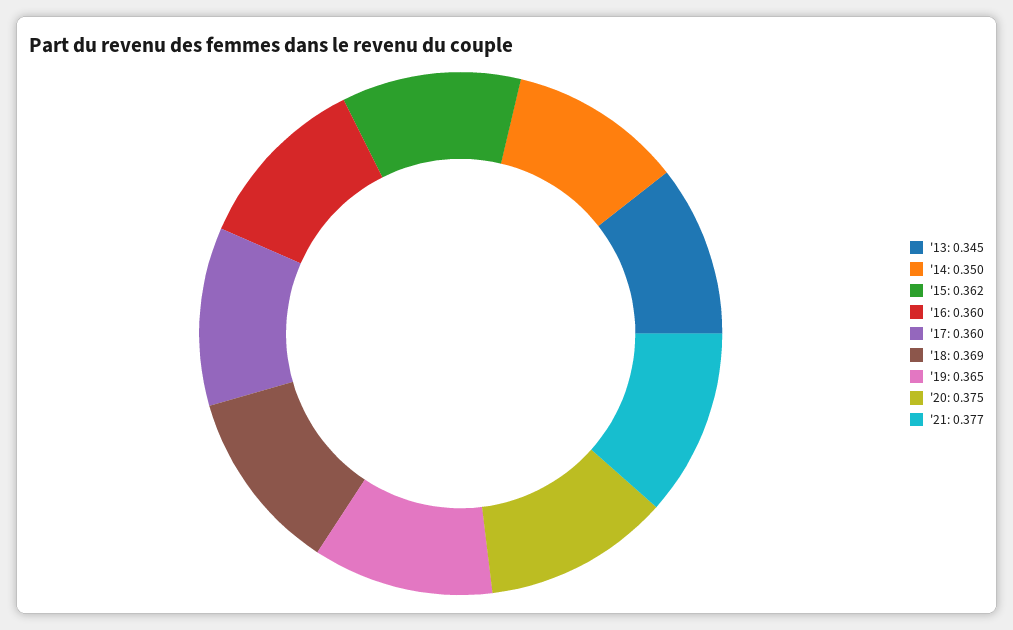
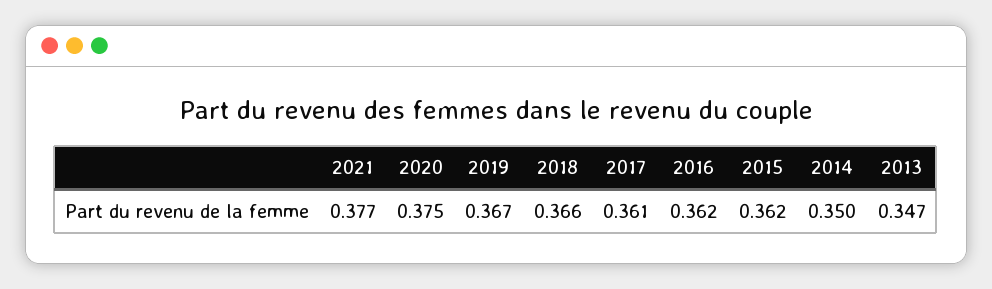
  {
-   "'13": 0.345,
+   "'13": 0.347,
    "'14": 0.35,
    "'15": 0.362,
-   "'16": 0.36,
+   "'16": 0.362,
-   "'17": 0.36,
+   "'17": 0.361,
-   "'18": 0.369,
+   "'18": 0.366,
-   "'19": 0.365,
+   "'19": 0.367,
    "'20": 0.375,
    "'21": 0.377
  }

